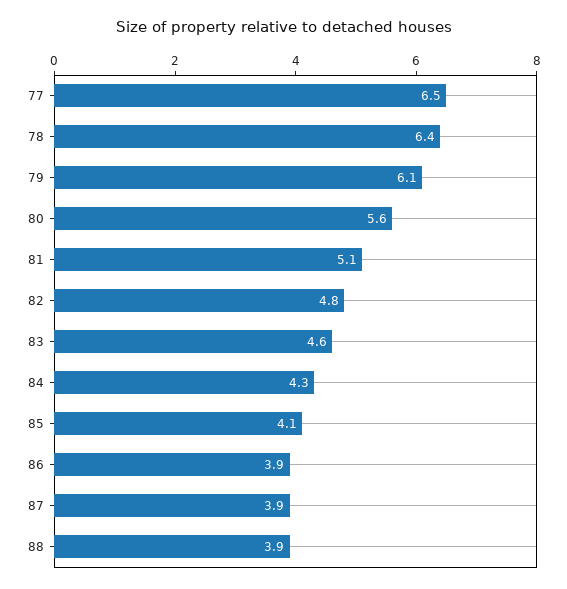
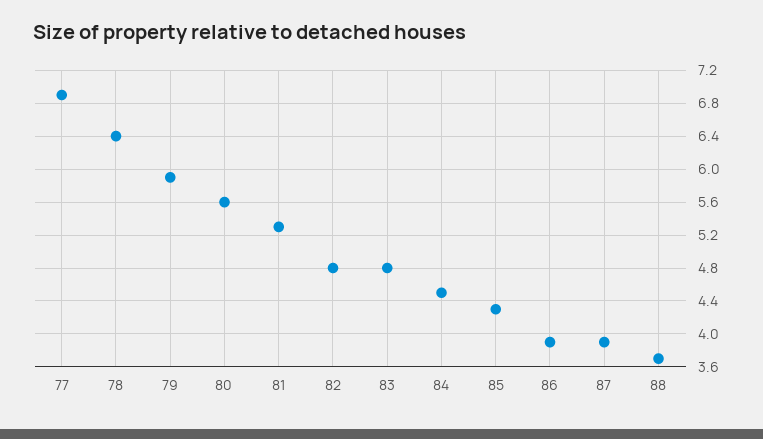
  {
-   "77": 6.5,
+   "77": 6.9,
    "78": 6.4,
-   "79": 6.1,
+   "79": 5.9,
    "80": 5.6,
-   "81": 5.1,
+   "81": 5.3,
    "82": 4.8,
-   "83": 4.6,
+   "83": 4.8,
-   "84": 4.3,
+   "84": 4.5,
-   "85": 4.1,
+   "85": 4.3,
    "86": 3.9,
    "87": 3.9,
-   "88": 3.9
+   "88": 3.7
  }

